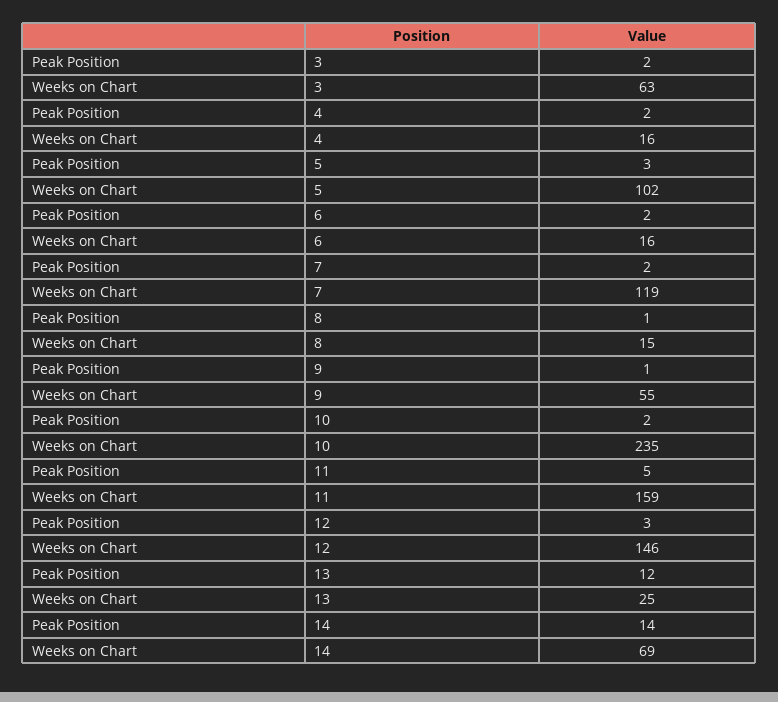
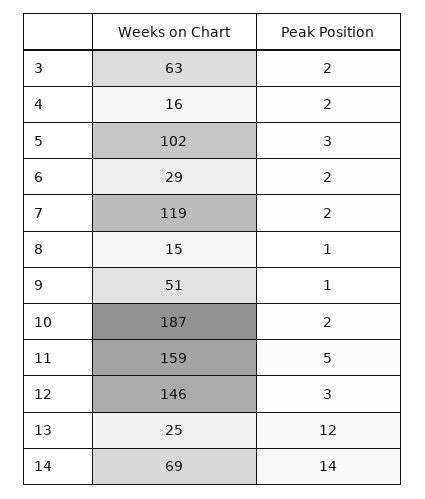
  {
    "Peak Position": {
      "3": 2,
      "4": 2,
      "5": 3,
      "6": 2,
      "7": 2,
      "8": 1,
      "9": 1,
      "10": 2,
      "11": 5,
      "12": 3,
      "13": 12,
      "14": 14
    },
    "Weeks on Chart": {
      "3": 63,
      "4": 16,
      "5": 102,
-     "6": 16,
+     "6": 29,
      "7": 119,
      "8": 15,
-     "9": 55,
+     "9": 51,
-     "10": 235,
+     "10": 187,
      "11": 159,
      "12": 146,
      "13": 25,
      "14": 69
    }
  }

